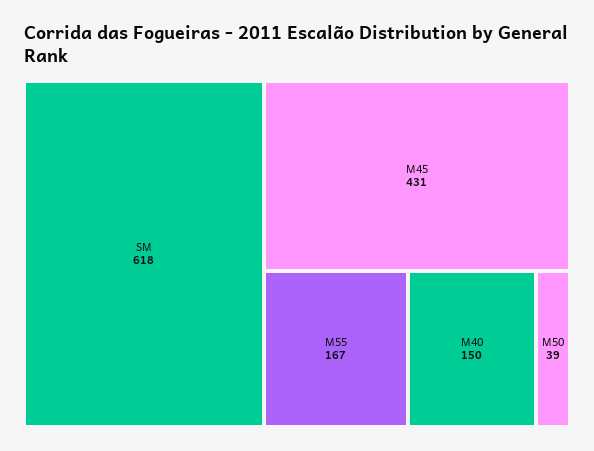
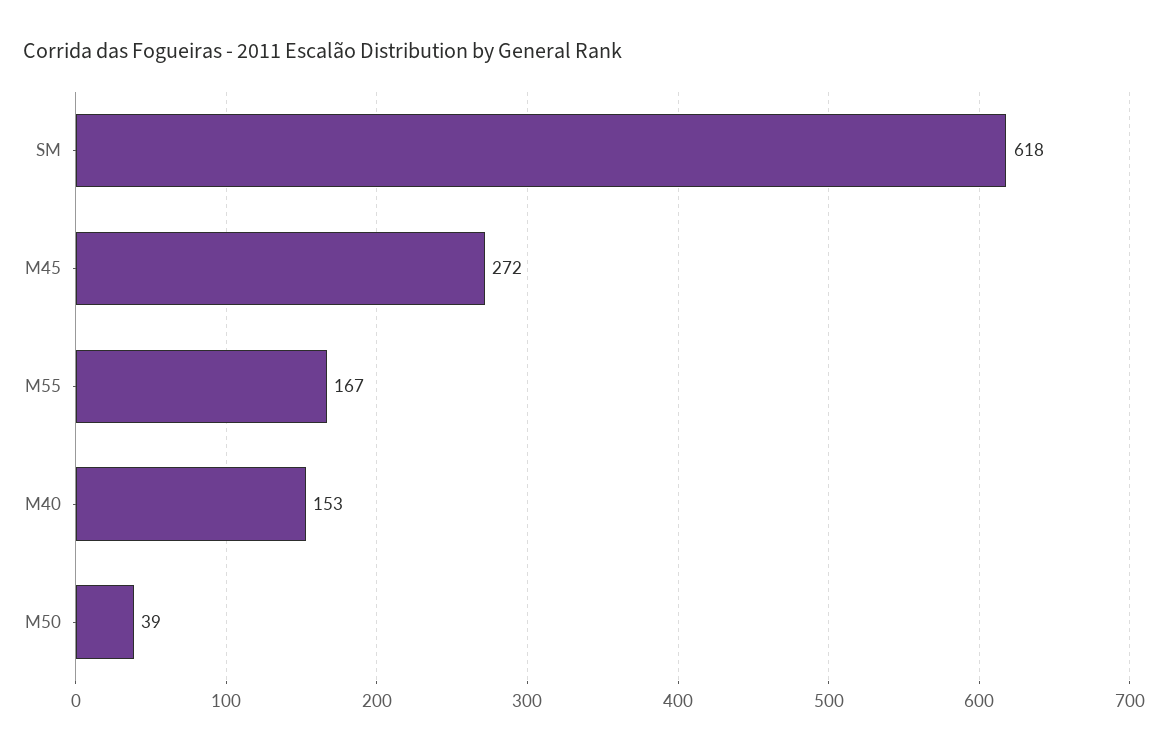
  {
    "SM": 618,
-   "M45": 431,
+   "M45": 272,
    "M55": 167,
-   "M40": 150,
+   "M40": 153,
    "M50": 39
  }

